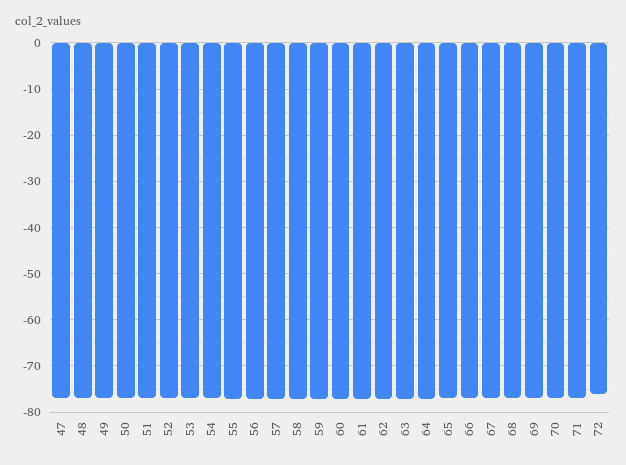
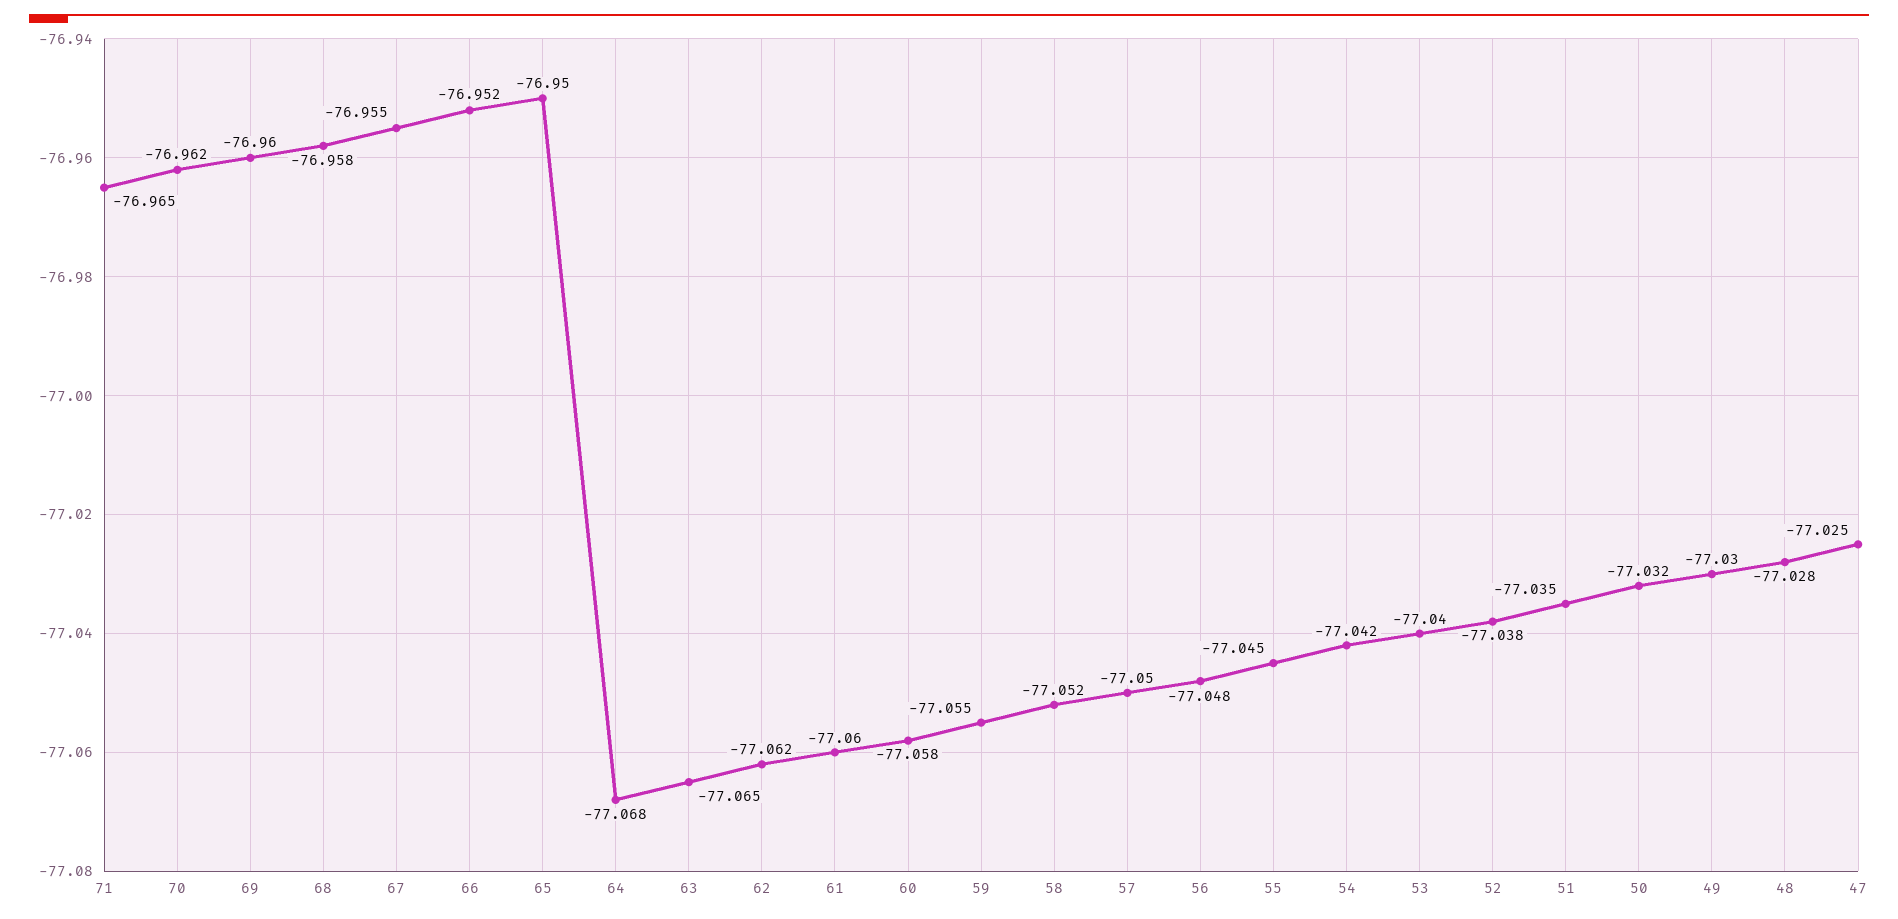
  {
    "47": -77.025,
    "48": -77.028,
    "49": -77.03,
    "50": -77.032,
    "51": -77.035,
    "52": -77.038,
    "53": -77.04,
    "54": -77.042,
    "55": -77.045,
    "56": -77.048,
    "57": -77.05,
    "58": -77.052,
    "59": -77.055,
    "60": -77.058,
    "61": -77.06,
    "62": -77.062,
    "63": -77.065,
    "64": -77.068,
    "65": -76.95,
    "66": -76.952,
    "67": -76.955,
    "68": -76.958,
    "69": -76.96,
    "70": -76.962,
-   "71": -76.965,
+   "71": -76.965
-   "72": -76
  }

